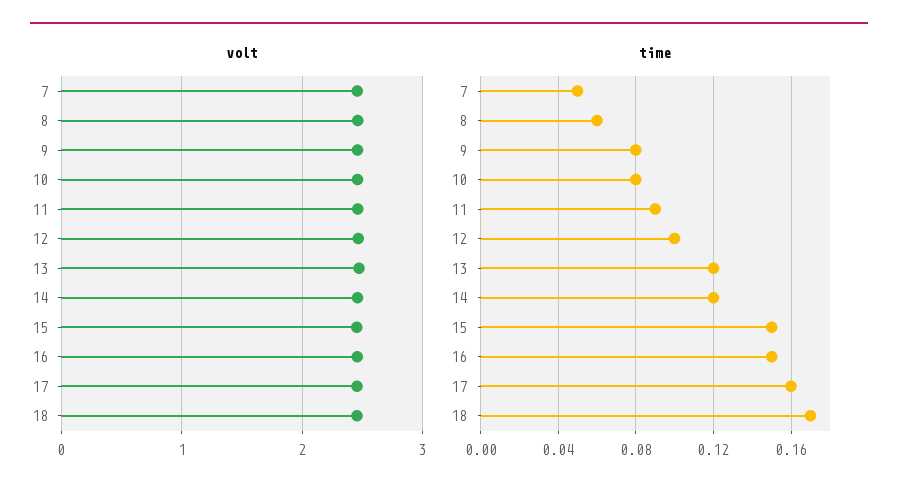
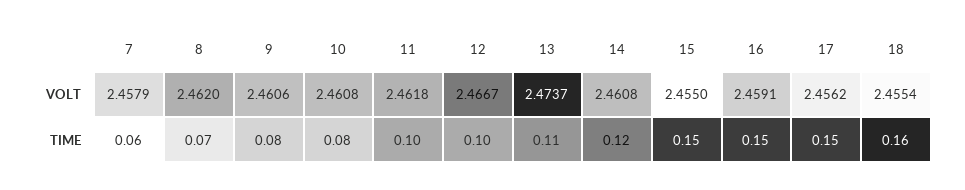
  {
    "volt": {
      "7": 2.4579,
      "8": 2.462,
      "9": 2.4606,
      "10": 2.4608,
      "11": 2.4618,
      "12": 2.4667,
      "13": 2.4737,
      "14": 2.4608,
      "15": 2.455,
      "16": 2.4591,
      "17": 2.4562,
      "18": 2.4554
    },
    "time": {
-     "7": 0.05,
+     "7": 0.06,
-     "8": 0.06,
+     "8": 0.07,
      "9": 0.08,
      "10": 0.08,
-     "11": 0.09,
+     "11": 0.1,
      "12": 0.1,
-     "13": 0.12,
+     "13": 0.11,
      "14": 0.12,
      "15": 0.15,
      "16": 0.15,
-     "17": 0.16,
+     "17": 0.15,
-     "18": 0.17
+     "18": 0.16
    }
  }

